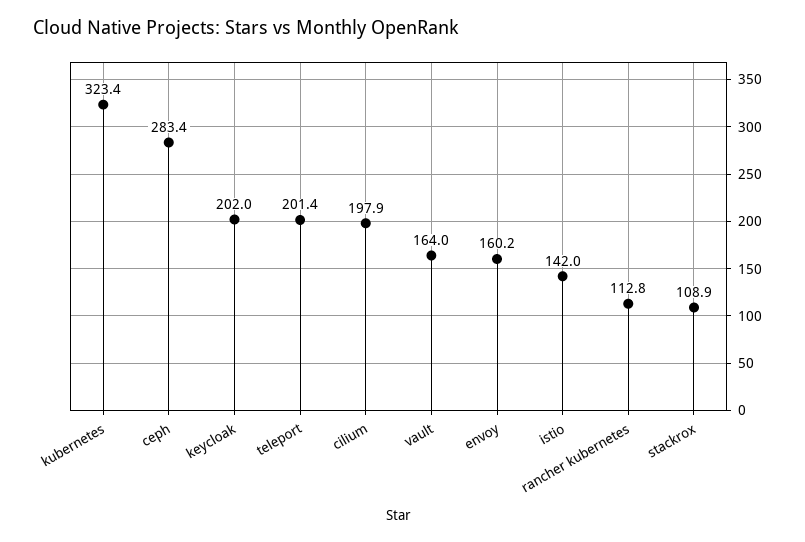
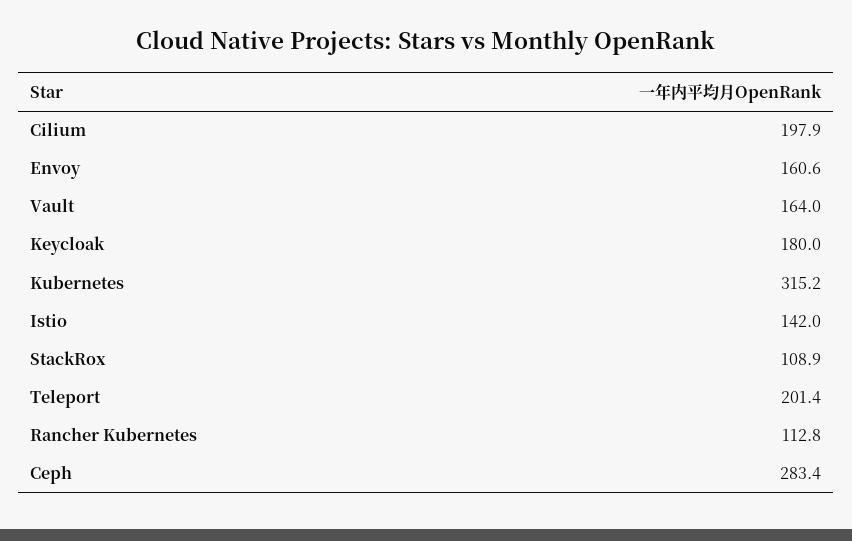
  {
-   "kubernetes": 323.4,
+   "kubernetes": 315.2,
    "ceph": 283.4,
-   "keycloak": 202,
+   "keycloak": 180,
    "teleport": 201.4,
    "cilium": 197.9,
    "vault": 164,
-   "envoy": 160.2,
+   "envoy": 160.6,
    "istio": 142,
    "rancher kubernetes": 112.8,
    "stackrox": 108.9
  }

